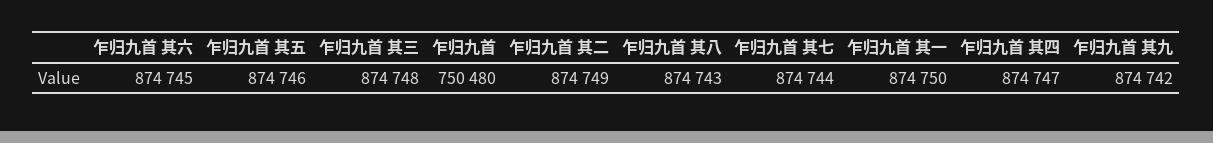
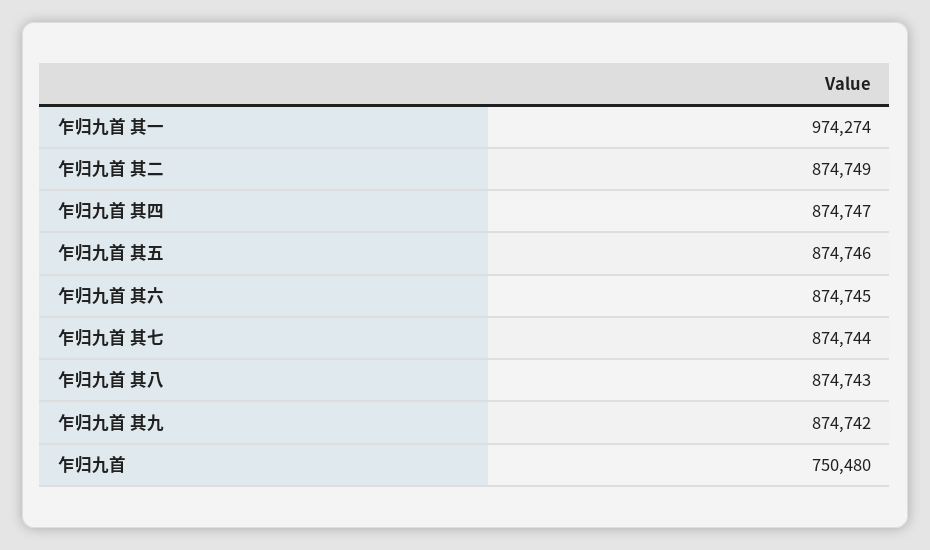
  {
    "乍归九首 其六": 874745,
    "乍归九首 其五": 874746,
-   "乍归九首 其三": 874748,
    "乍归九首": 750480,
    "乍归九首 其二": 874749,
    "乍归九首 其八": 874743,
    "乍归九首 其七": 874744,
-   "乍归九首 其一": 874750,
+   "乍归九首 其一": 974274,
    "乍归九首 其四": 874747,
    "乍归九首 其九": 874742
  }

